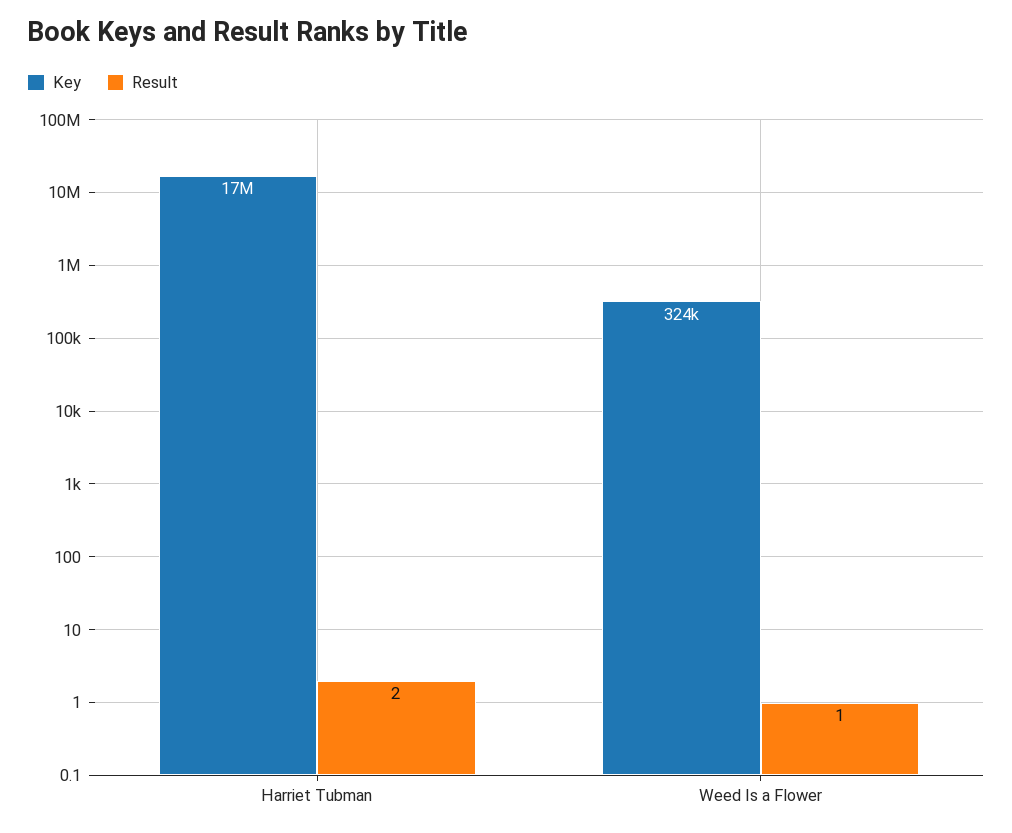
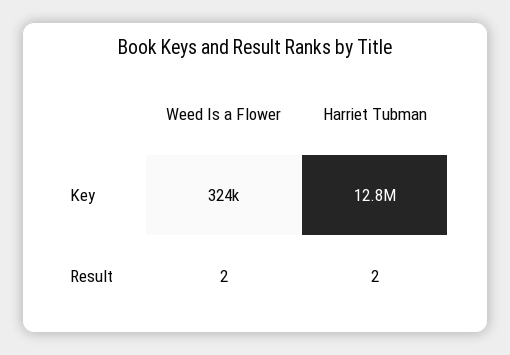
  {
    "Key": {
-     "Harriet Tubman": 17000000,
+     "Harriet Tubman": 12800000,
      "Weed Is a Flower": 324000
    },
    "Result": {
      "Harriet Tubman": 2,
-     "Weed Is a Flower": 1
+     "Weed Is a Flower": 2
    }
  }

